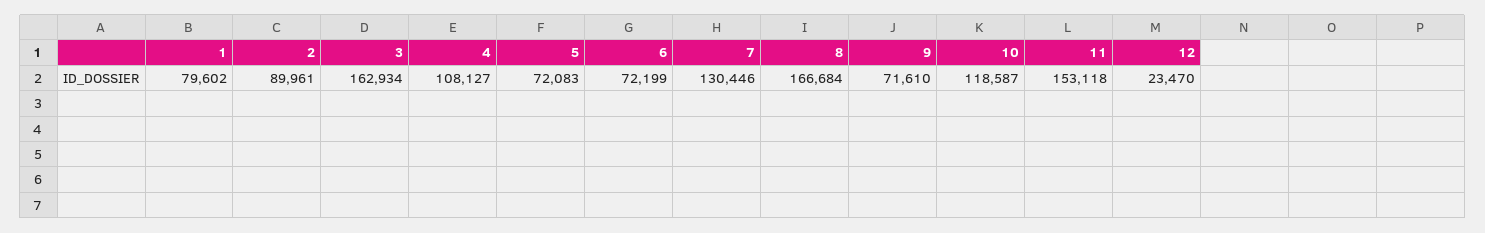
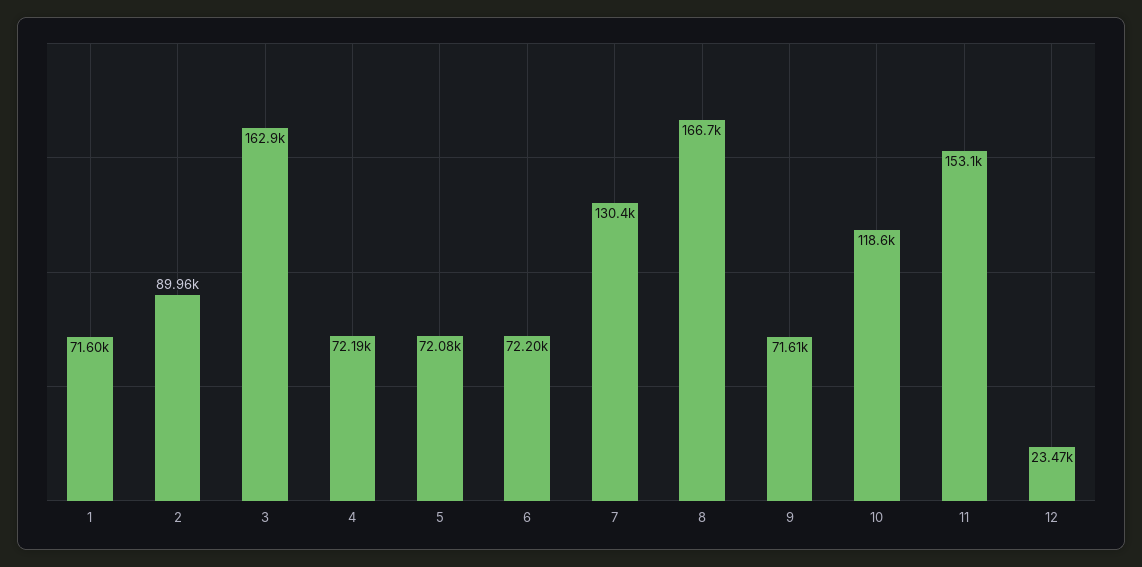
  {
-   "1": 79602,
+   "1": 71600,
    "2": 89961,
    "3": 162934,
-   "4": 108127,
+   "4": 72190,
    "5": 72083,
    "6": 72199,
    "7": 130446,
    "8": 166684,
    "9": 71610,
    "10": 118587,
    "11": 153118,
    "12": 23470
  }

